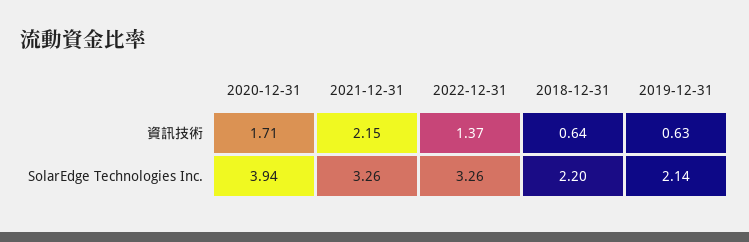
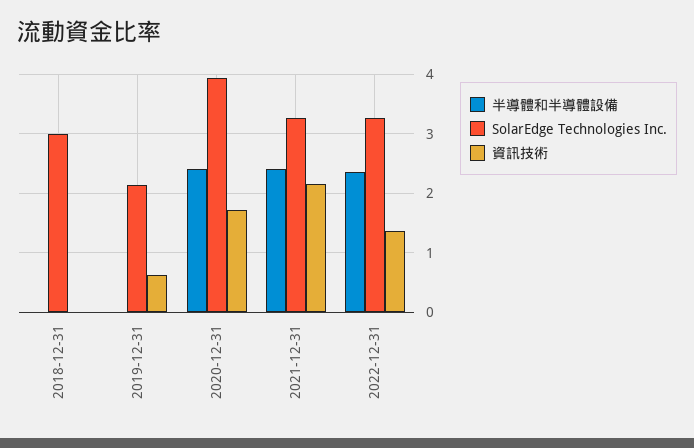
  {
    "資訊技術": {
      "2020-12-31": 1.71,
      "2021-12-31": 2.15,
      "2022-12-31": 1.37,
-     "2018-12-31": 0.64,
+     "2018-12-31": 0,
      "2019-12-31": 0.63
    },
    "SolarEdge Technologies Inc.": {
      "2020-12-31": 3.94,
      "2021-12-31": 3.26,
      "2022-12-31": 3.26,
-     "2018-12-31": 2.2,
+     "2018-12-31": 3,
      "2019-12-31": 2.14
-   }
+   },
+   "半導體和半導體設備": {
+     "2018-12-31": 0,
+     "2019-12-31": 0,
+     "2020-12-31": 2.4,
+     "2021-12-31": 2.4,
+     "2022-12-31": 2.4
+   }
  }

